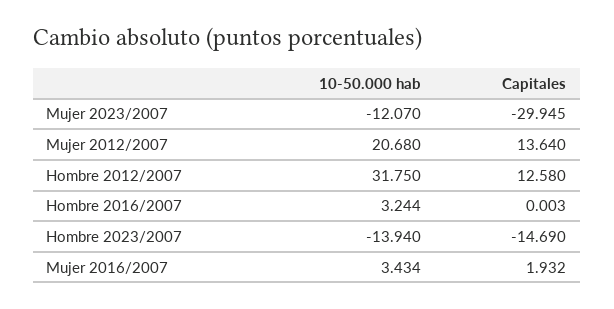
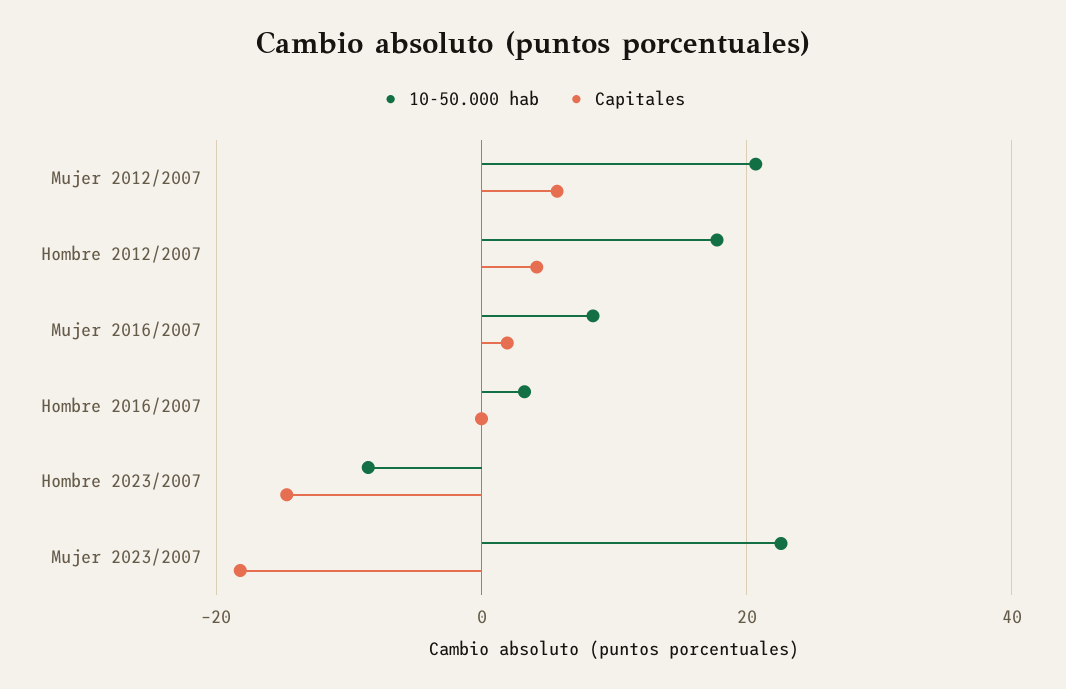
  {
    "10-50.000 hab": {
-     "Mujer 2023/2007": -12.07,
+     "Mujer 2023/2007": 22,
      "Mujer 2012/2007": 20.68,
-     "Hombre 2012/2007": 31.75,
+     "Hombre 2012/2007": 18,
      "Hombre 2016/2007": 3.244,
-     "Hombre 2023/2007": -13.94,
+     "Hombre 2023/2007": -8,
-     "Mujer 2016/2007": 3.434
+     "Mujer 2016/2007": 8
    },
    "Capitales": {
-     "Mujer 2023/2007": -29.945,
+     "Mujer 2023/2007": -18,
-     "Mujer 2012/2007": 13.64,
+     "Mujer 2012/2007": 6,
-     "Hombre 2012/2007": 12.58,
+     "Hombre 2012/2007": 4,
      "Hombre 2016/2007": 0.003,
      "Hombre 2023/2007": -14.69,
      "Mujer 2016/2007": 1.932
    }
  }

